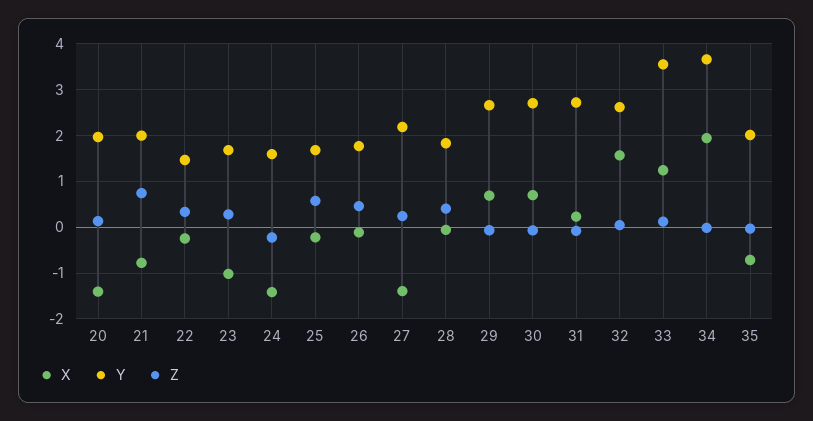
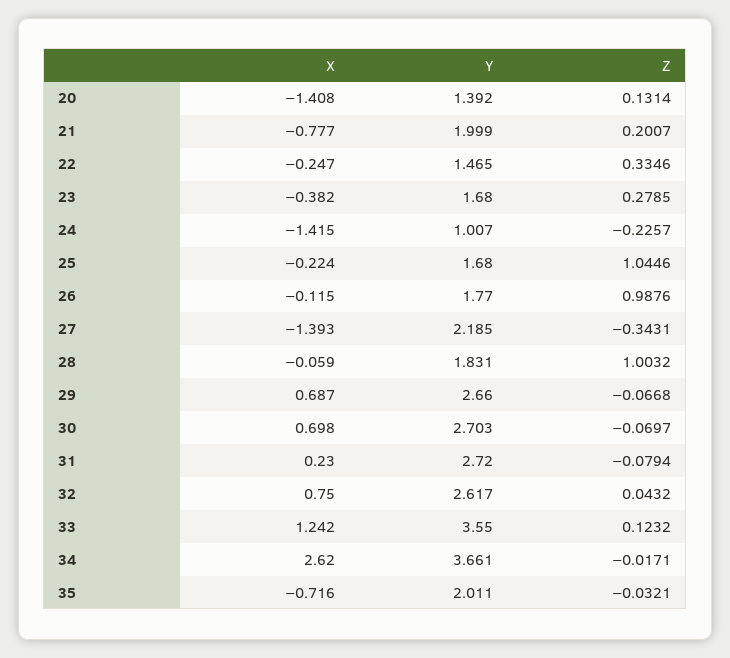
  {
    "X": {
      "20": -1.408,
      "21": -0.777,
      "22": -0.247,
-     "23": -1,
+     "23": -0.382,
      "24": -1.415,
      "25": -0.224,
      "26": -0.115,
      "27": -1.393,
      "28": -0.059,
      "29": 0.687,
      "30": 0.698,
      "31": 0.23,
-     "32": 1.6,
+     "32": 0.75,
      "33": 1.242,
-     "34": 2,
+     "34": 2.62,
      "35": -0.716
    },
    "Y": {
-     "20": 2,
+     "20": 1.392,
      "21": 1.999,
      "22": 1.465,
      "23": 1.68,
-     "24": 1.6,
+     "24": 1.007,
      "25": 1.68,
      "26": 1.77,
      "27": 2.185,
      "28": 1.831,
      "29": 2.66,
      "30": 2.703,
      "31": 2.72,
      "32": 2.617,
      "33": 3.55,
      "34": 3.661,
      "35": 2.011
    },
    "Z": {
      "20": 0.1314,
-     "21": 0.8,
+     "21": 0.2007,
      "22": 0.3346,
      "23": 0.2785,
      "24": -0.2257,
-     "25": 0.6,
+     "25": 1.0446,
-     "26": 0.4,
+     "26": 0.9876,
-     "27": 0.2,
+     "27": -0.3431,
-     "28": 0.4,
+     "28": 1.0032,
      "29": -0.0668,
      "30": -0.0697,
      "31": -0.0794,
      "32": 0.0432,
      "33": 0.1232,
      "34": -0.0171,
      "35": -0.0321
    }
  }

